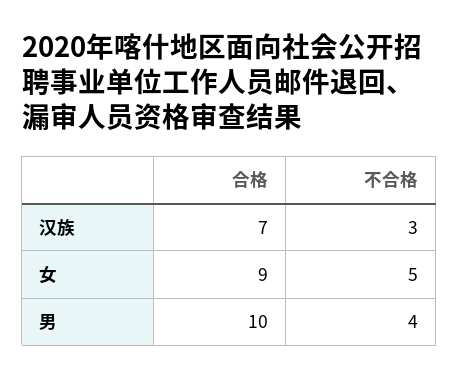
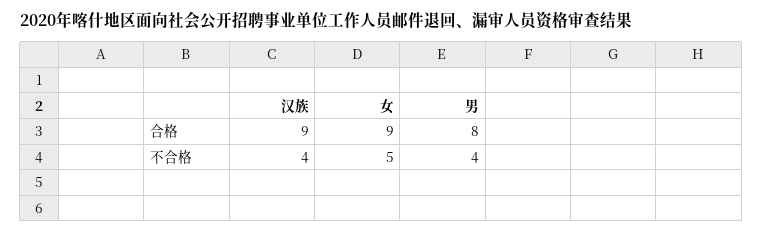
  {
    "合格": {
-     "汉族": 7,
+     "汉族": 9,
      "女": 9,
-     "男": 10
+     "男": 8
    },
    "不合格": {
-     "汉族": 3,
+     "汉族": 4,
      "女": 5,
      "男": 4
    }
  }

